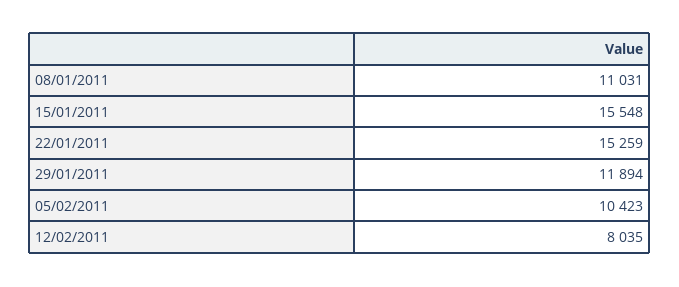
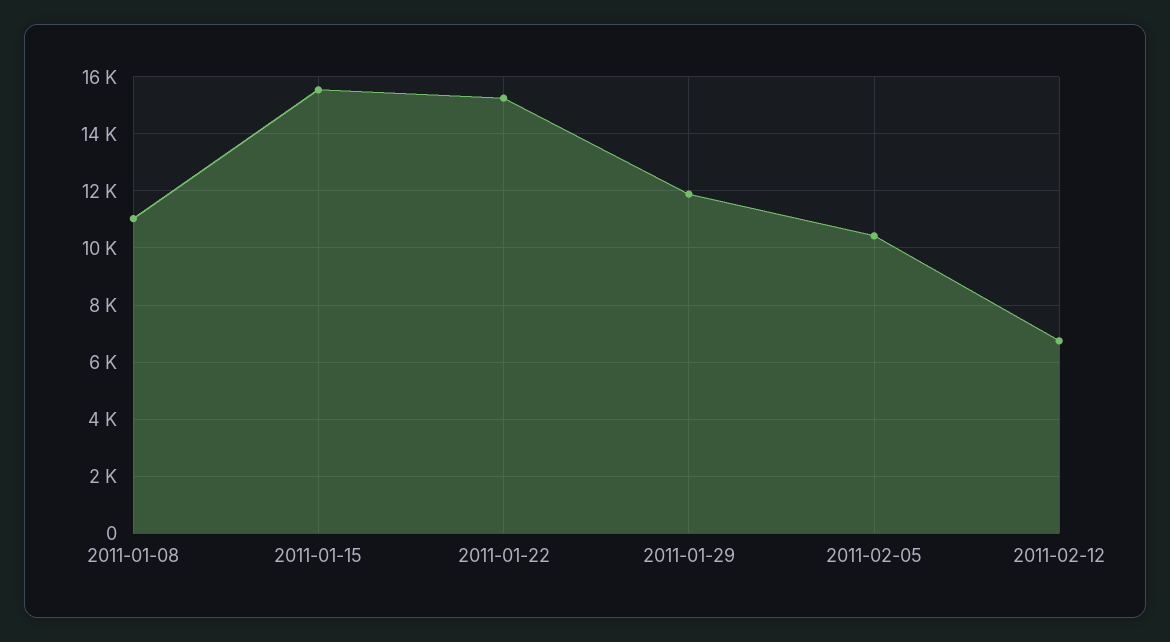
  {
    "08/01/2011": 11031,
    "15/01/2011": 15548,
    "22/01/2011": 15259,
    "29/01/2011": 11894,
    "05/02/2011": 10423,
-   "12/02/2011": 8035
+   "12/02/2011": 6750
  }

